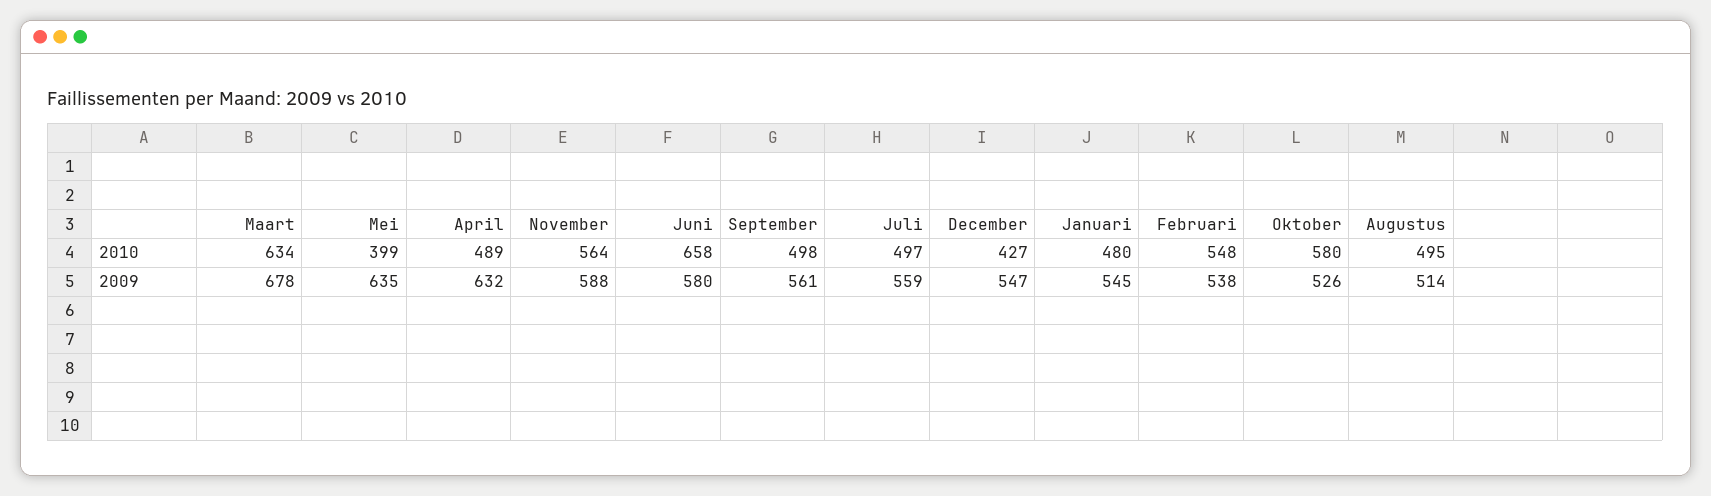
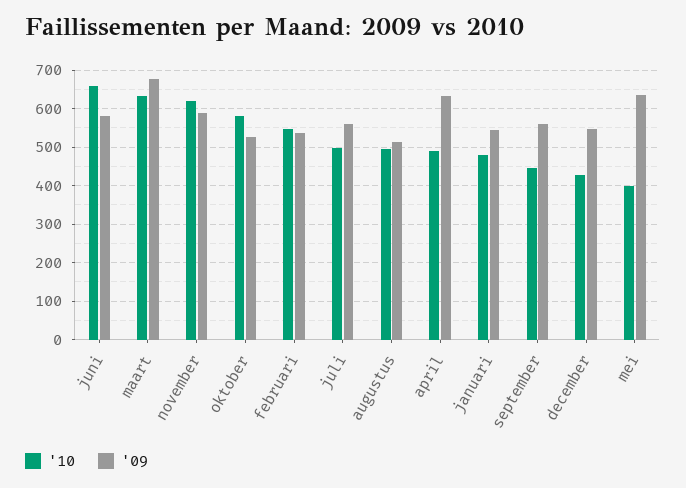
  {
    "2010": {
      "Maart": 634,
      "Mei": 399,
      "April": 489,
-     "November": 564,
+     "November": 620,
      "Juni": 658,
-     "September": 498,
+     "September": 440,
      "Juli": 497,
      "December": 427,
      "Januari": 480,
      "Februari": 548,
      "Oktober": 580,
      "Augustus": 495
    },
    "2009": {
      "Maart": 678,
      "Mei": 635,
      "April": 632,
      "November": 588,
      "Juni": 580,
      "September": 561,
      "Juli": 559,
      "December": 547,
      "Januari": 545,
      "Februari": 538,
      "Oktober": 526,
      "Augustus": 514
    }
  }

